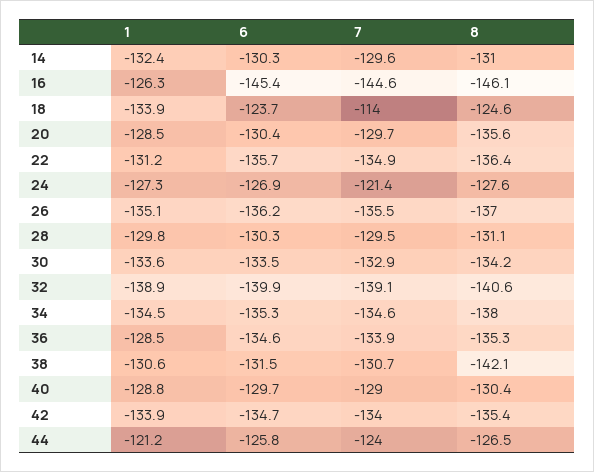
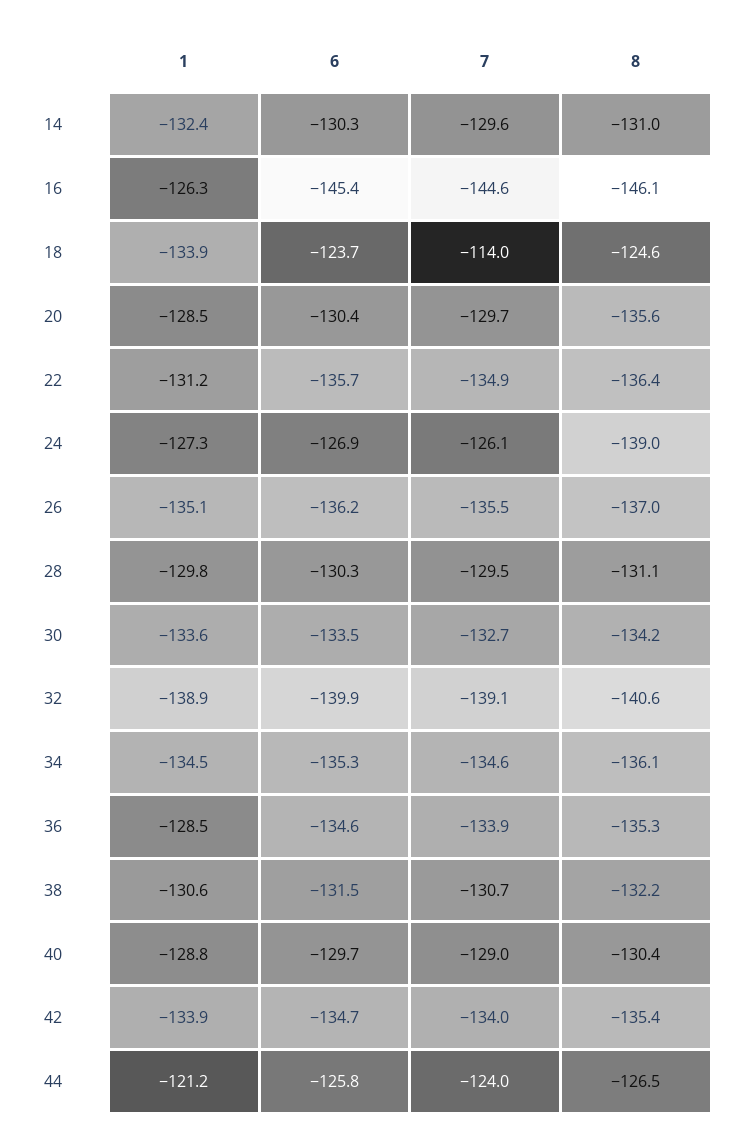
  {
    "1": {
      "14": -132.4,
      "16": -126.3,
      "18": -133.9,
      "20": -128.5,
      "22": -131.2,
      "24": -127.3,
      "26": -135.1,
      "28": -129.8,
      "30": -133.6,
      "32": -138.9,
      "34": -134.5,
      "36": -128.5,
      "38": -130.6,
      "40": -128.8,
      "42": -133.9,
      "44": -121.2
    },
    "6": {
      "14": -130.3,
      "16": -145.4,
      "18": -123.7,
      "20": -130.4,
      "22": -135.7,
      "24": -126.9,
      "26": -136.2,
      "28": -130.3,
      "30": -133.5,
      "32": -139.9,
      "34": -135.3,
      "36": -134.6,
      "38": -131.5,
      "40": -129.7,
      "42": -134.7,
      "44": -125.8
    },
    "7": {
      "14": -129.6,
      "16": -144.6,
      "18": -114,
      "20": -129.7,
      "22": -134.9,
-     "24": -121.4,
+     "24": -126.1,
      "26": -135.5,
      "28": -129.5,
-     "30": -132.9,
+     "30": -132.7,
      "32": -139.1,
      "34": -134.6,
      "36": -133.9,
      "38": -130.7,
      "40": -129,
      "42": -134,
      "44": -124
    },
    "8": {
      "14": -131,
      "16": -146.1,
      "18": -124.6,
      "20": -135.6,
      "22": -136.4,
-     "24": -127.6,
+     "24": -139,
      "26": -137,
      "28": -131.1,
      "30": -134.2,
      "32": -140.6,
-     "34": -138,
+     "34": -136.1,
      "36": -135.3,
-     "38": -142.1,
+     "38": -132.2,
      "40": -130.4,
      "42": -135.4,
      "44": -126.5
    }
  }

